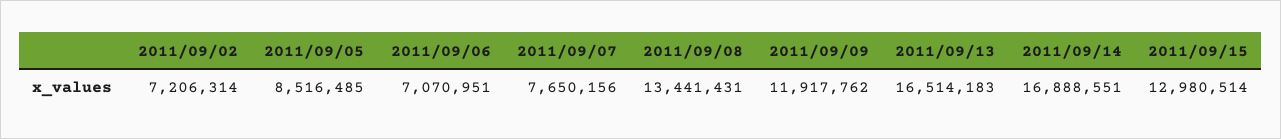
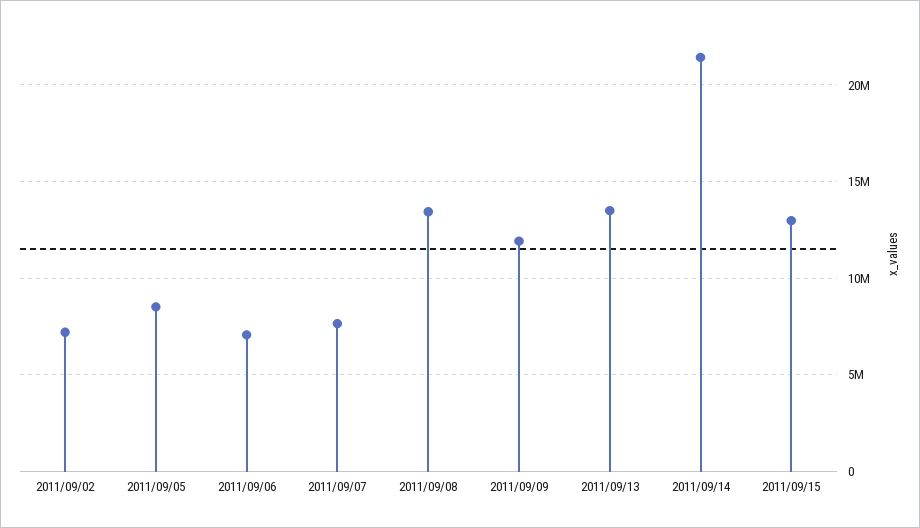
  {
    "2011/09/02": 7206314,
    "2011/09/05": 8516485,
    "2011/09/06": 7070951,
    "2011/09/07": 7650156,
    "2011/09/08": 13441431,
    "2011/09/09": 11917762,
-   "2011/09/13": 16514183,
+   "2011/09/13": 13500000,
-   "2011/09/14": 16888551,
+   "2011/09/14": 21500000,
    "2011/09/15": 12980514
  }

